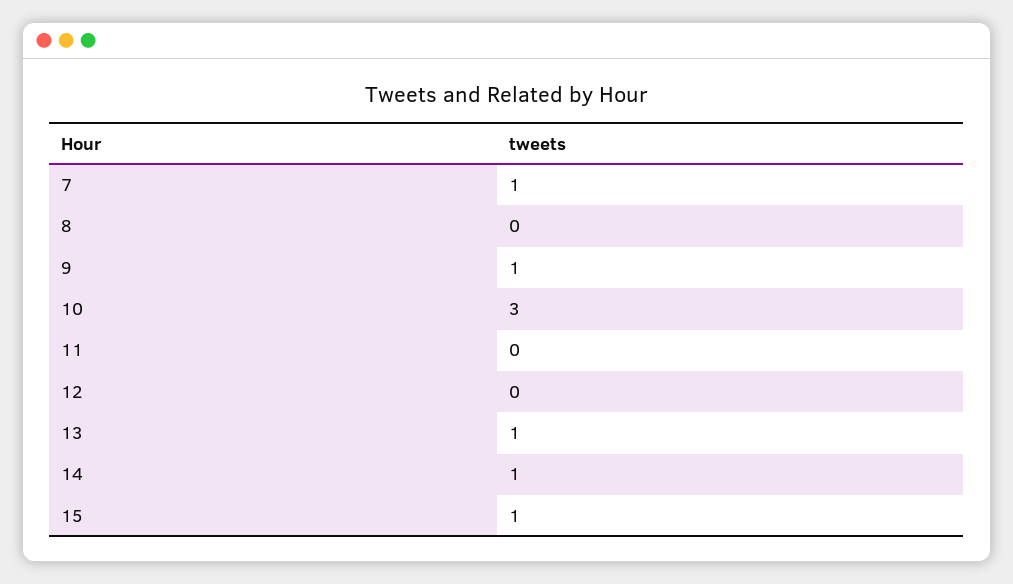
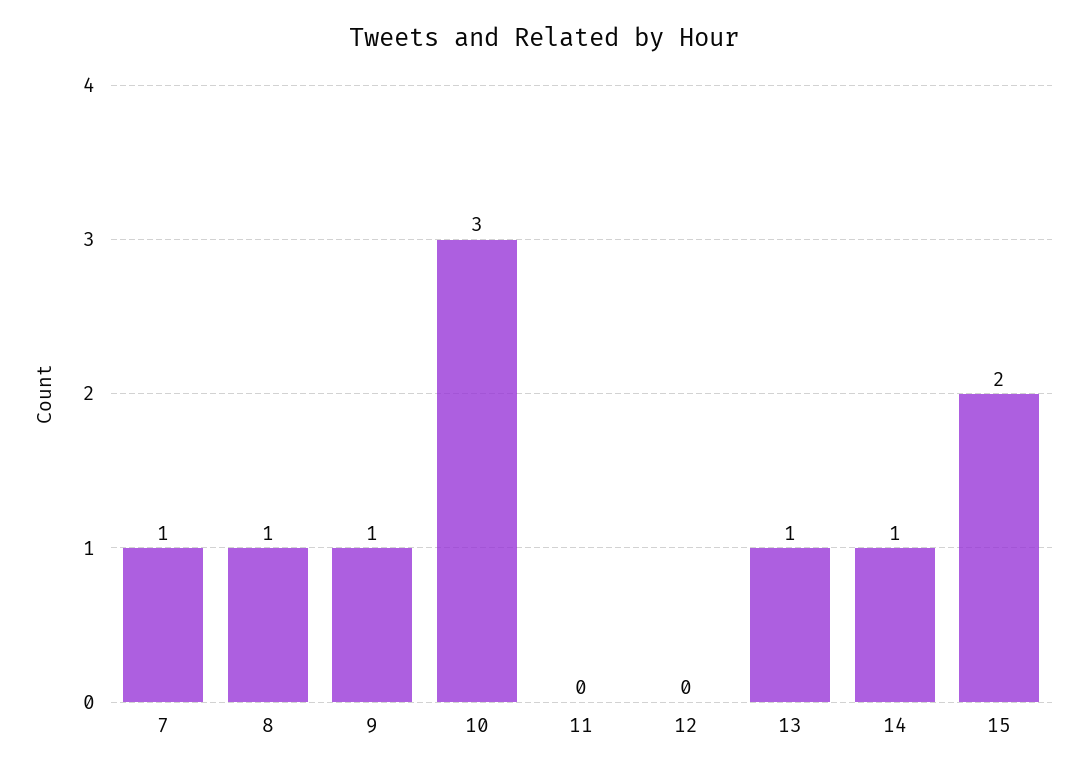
  {
    "7": 1,
-   "8": 0,
+   "8": 1,
    "9": 1,
    "10": 3,
    "11": 0,
    "12": 0,
    "13": 1,
    "14": 1,
-   "15": 1
+   "15": 2
  }

